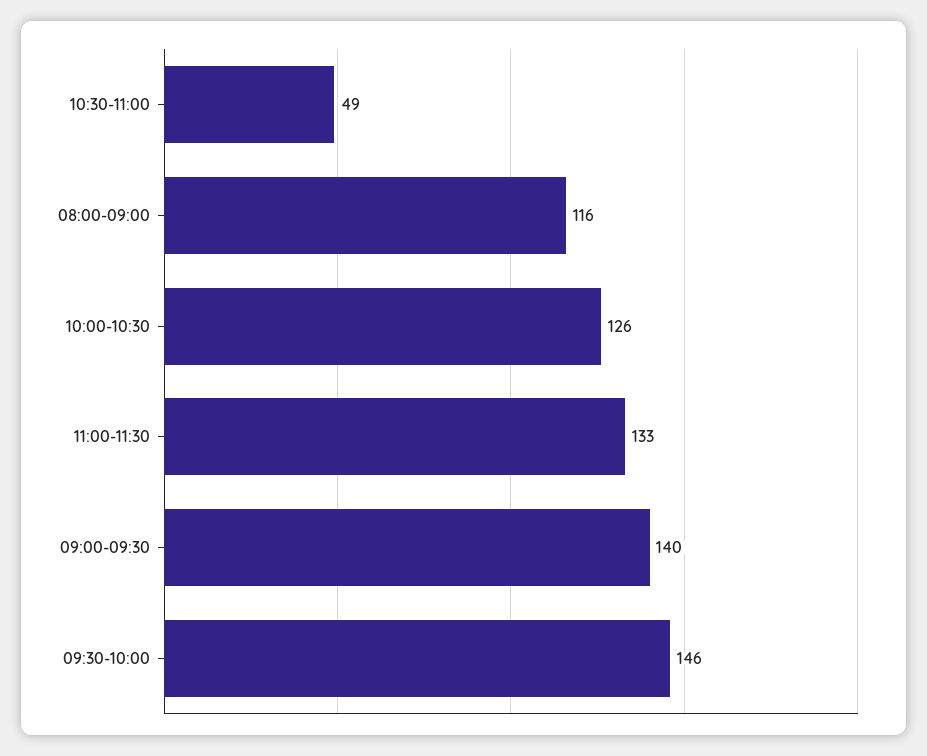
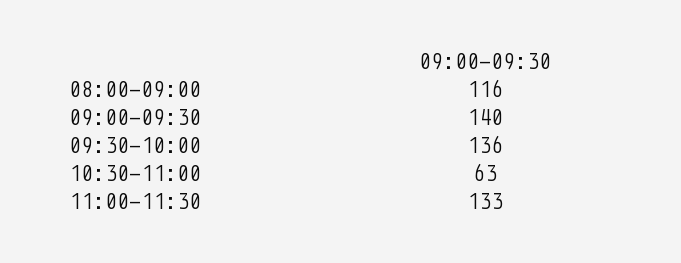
  {
-   "10:30-11:00": 49,
+   "10:30-11:00": 63,
    "08:00-09:00": 116,
-   "10:00-10:30": 126,
    "11:00-11:30": 133,
    "09:00-09:30": 140,
-   "09:30-10:00": 146
+   "09:30-10:00": 136
  }

